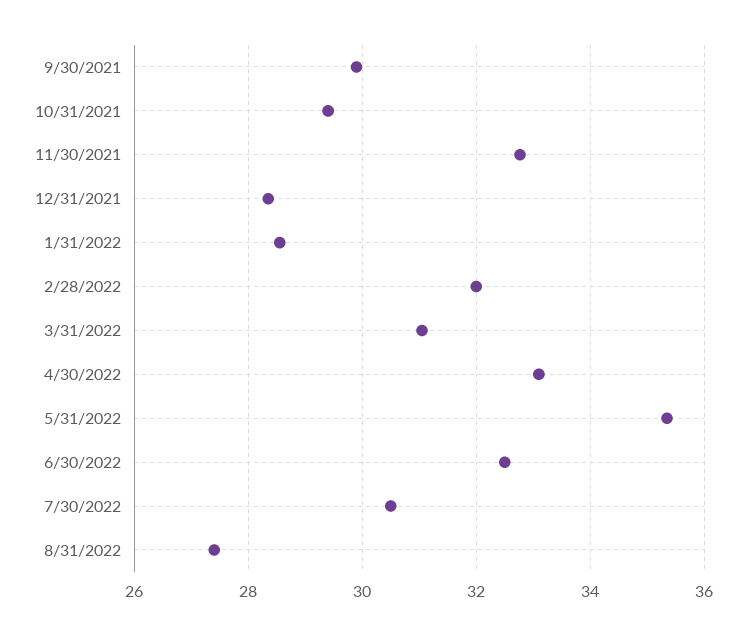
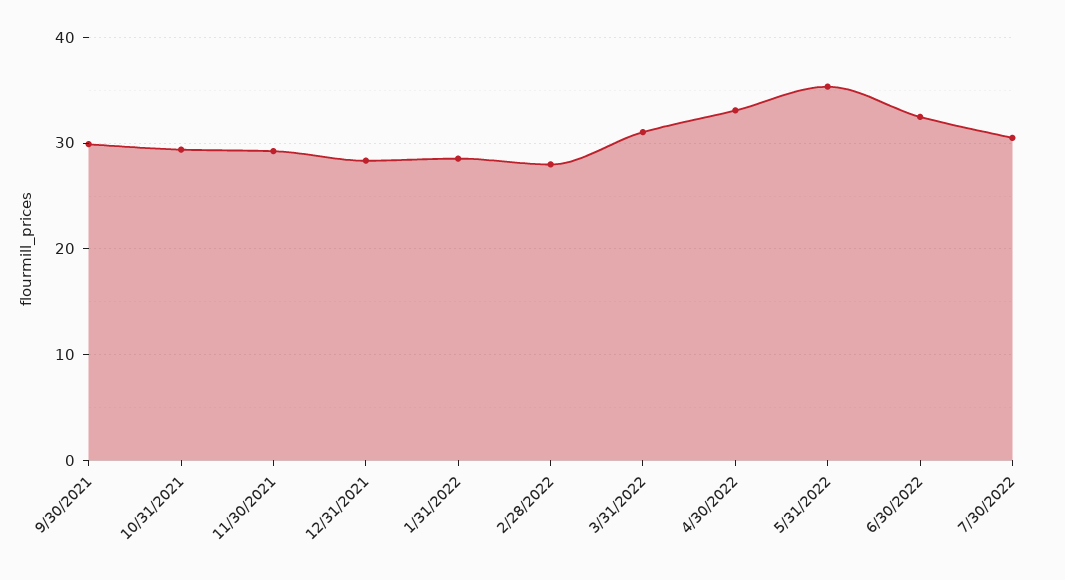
  {
    "9/30/2021": 30,
    "10/31/2021": 29.4,
-   "11/30/2021": 32.8,
+   "11/30/2021": 29,
    "12/31/2021": 28.4,
    "1/31/2022": 28.6,
-   "2/28/2022": 32,
+   "2/28/2022": 28,
    "3/31/2022": 31,
    "4/30/2022": 33.2,
    "5/31/2022": 35.4,
    "6/30/2022": 32.6,
-   "7/30/2022": 30.6,
+   "7/30/2022": 30.6
-   "8/31/2022": 27.4
  }

